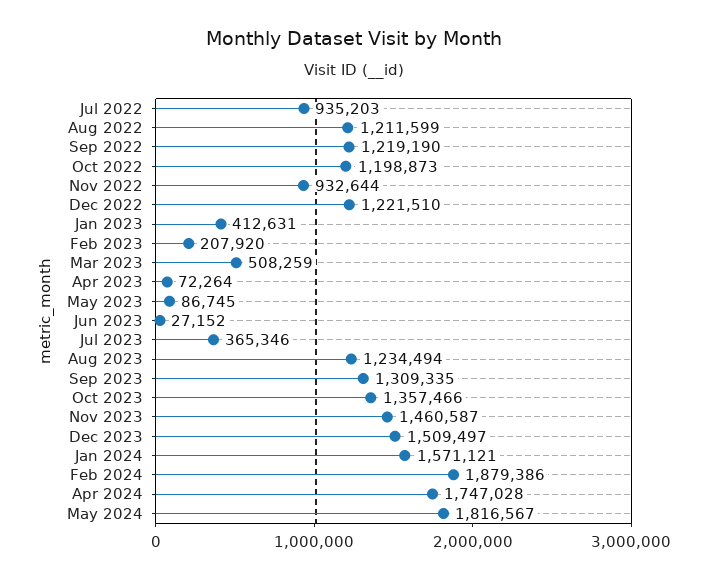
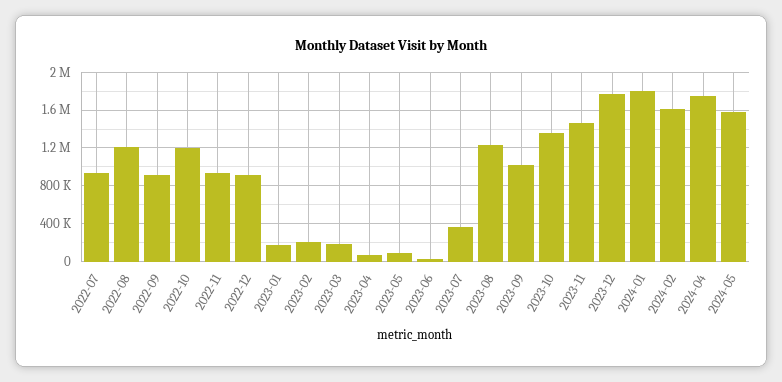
  {
    "Jul 2022": 935203,
    "Aug 2022": 1211599,
-   "Sep 2022": 1219190,
+   "Sep 2022": 900000,
    "Oct 2022": 1198873,
    "Nov 2022": 932644,
-   "Dec 2022": 1221510,
+   "Dec 2022": 900000,
-   "Jan 2023": 412631,
+   "Jan 2023": 200000,
    "Feb 2023": 207920,
-   "Mar 2023": 508259,
+   "Mar 2023": 200000,
    "Apr 2023": 72264,
    "May 2023": 86745,
    "Jun 2023": 27152,
    "Jul 2023": 365346,
    "Aug 2023": 1234494,
-   "Sep 2023": 1309335,
+   "Sep 2023": 1000000,
    "Oct 2023": 1357466,
    "Nov 2023": 1460587,
-   "Dec 2023": 1509497,
+   "Dec 2023": 1800000,
-   "Jan 2024": 1571121,
+   "Jan 2024": 1800000,
-   "Feb 2024": 1879386,
+   "Feb 2024": 1600000,
    "Apr 2024": 1747028,
-   "May 2024": 1816567
+   "May 2024": 1600000
  }

